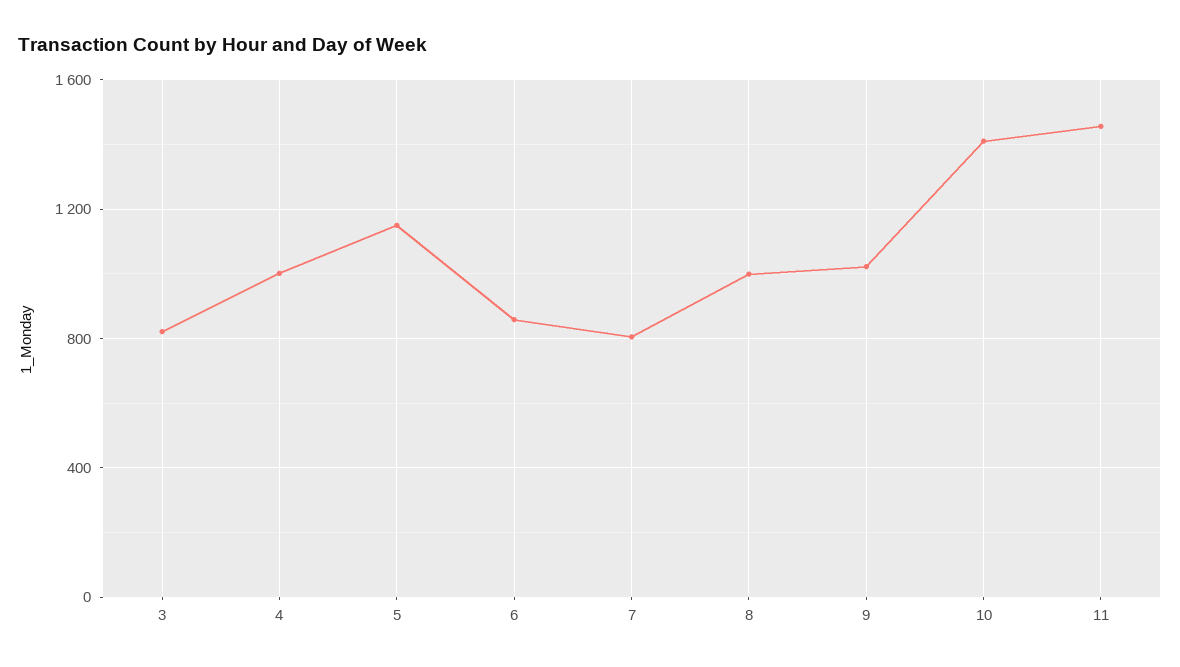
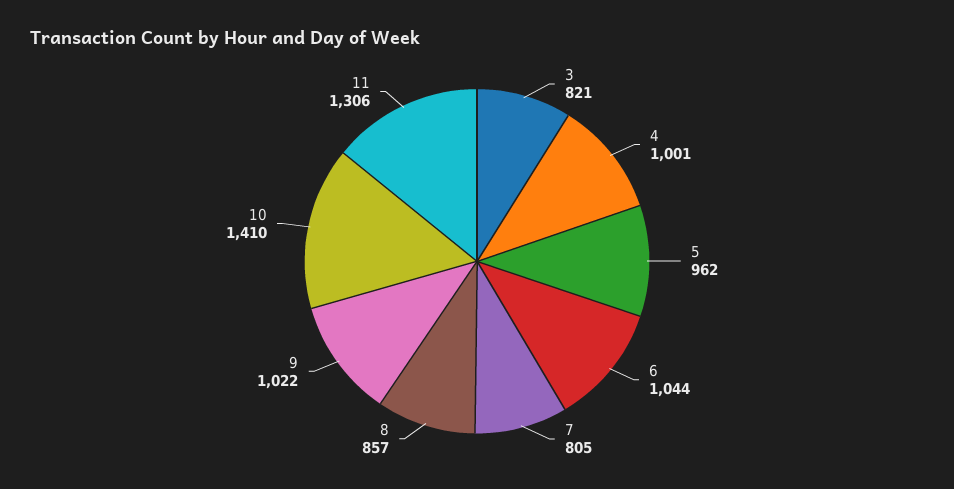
  {
    "3": 821,
    "4": 1001,
-   "5": 1150,
+   "5": 962,
-   "6": 850,
+   "6": 1044,
    "7": 805,
-   "8": 1000,
+   "8": 857,
    "9": 1022,
    "10": 1410,
-   "11": 1450
+   "11": 1306
  }

